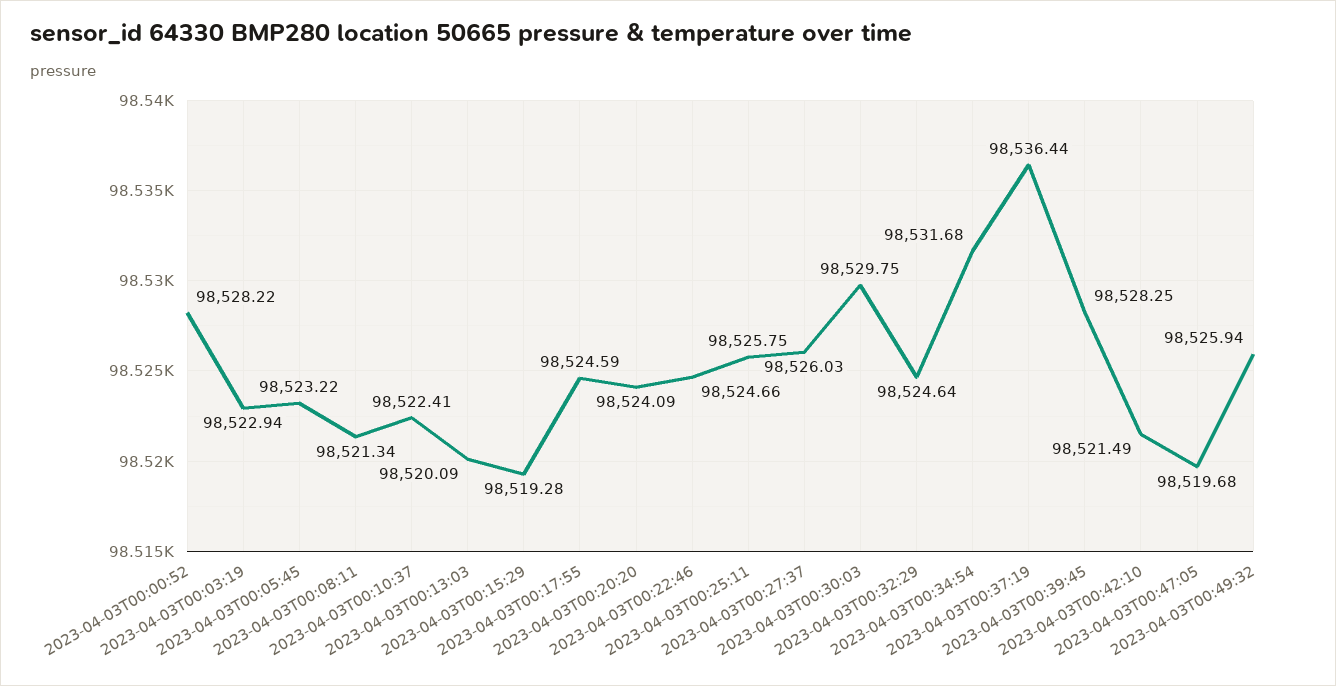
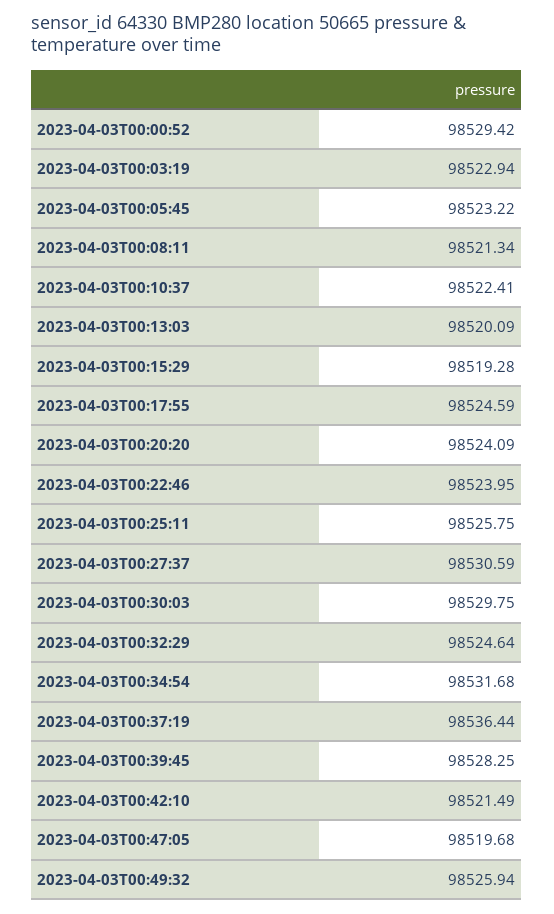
  {
-   "2023-04-03T00:00:52": 98528.22,
+   "2023-04-03T00:00:52": 98529.42,
    "2023-04-03T00:03:19": 98522.94,
    "2023-04-03T00:05:45": 98523.22,
    "2023-04-03T00:08:11": 98521.34,
    "2023-04-03T00:10:37": 98522.41,
    "2023-04-03T00:13:03": 98520.09,
    "2023-04-03T00:15:29": 98519.28,
    "2023-04-03T00:17:55": 98524.59,
    "2023-04-03T00:20:20": 98524.09,
-   "2023-04-03T00:22:46": 98524.66,
+   "2023-04-03T00:22:46": 98523.95,
    "2023-04-03T00:25:11": 98525.75,
-   "2023-04-03T00:27:37": 98526.03,
+   "2023-04-03T00:27:37": 98530.59,
    "2023-04-03T00:30:03": 98529.75,
    "2023-04-03T00:32:29": 98524.64,
    "2023-04-03T00:34:54": 98531.68,
    "2023-04-03T00:37:19": 98536.44,
    "2023-04-03T00:39:45": 98528.25,
    "2023-04-03T00:42:10": 98521.49,
    "2023-04-03T00:47:05": 98519.68,
    "2023-04-03T00:49:32": 98525.94
  }

